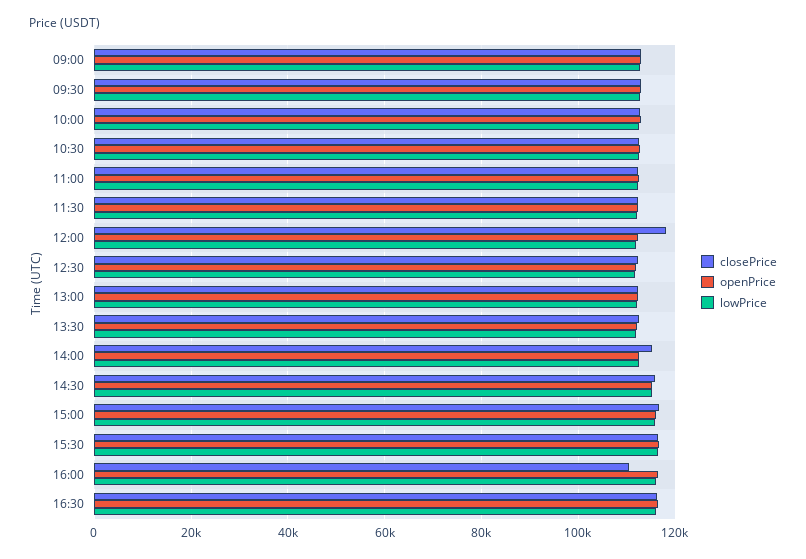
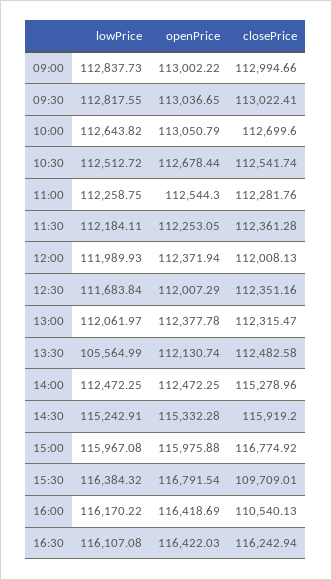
  {
    "closePrice": {
      "09:00": 112994.66,
      "09:30": 113022.41,
      "10:00": 112699.6,
      "10:30": 112541.74,
      "11:00": 112281.76,
      "11:30": 112361.28,
-     "12:00": 118000,
+     "12:00": 112008.13,
      "12:30": 112351.16,
      "13:00": 112315.47,
      "13:30": 112482.58,
      "14:00": 115278.96,
      "14:30": 115919.2,
      "15:00": 116774.92,
-     "15:30": 116000,
+     "15:30": 109709.01,
      "16:00": 110540.13,
      "16:30": 116242.94
    },
    "openPrice": {
      "09:00": 113002.22,
      "09:30": 113036.65,
      "10:00": 113050.79,
      "10:30": 112678.44,
      "11:00": 112544.3,
      "11:30": 112253.05,
      "12:00": 112371.94,
      "12:30": 112007.29,
      "13:00": 112377.78,
      "13:30": 112130.74,
      "14:00": 112472.25,
      "14:30": 115332.28,
      "15:00": 115975.88,
      "15:30": 116791.54,
      "16:00": 116418.69,
      "16:30": 116422.03
    },
    "lowPrice": {
      "09:00": 112837.73,
      "09:30": 112817.55,
      "10:00": 112643.82,
      "10:30": 112512.72,
      "11:00": 112258.75,
      "11:30": 112184.11,
      "12:00": 111989.93,
      "12:30": 111683.84,
      "13:00": 112061.97,
-     "13:30": 112000,
+     "13:30": 105564.99,
      "14:00": 112472.25,
      "14:30": 115242.91,
      "15:00": 115967.08,
      "15:30": 116384.32,
      "16:00": 116170.22,
      "16:30": 116107.08
    }
  }

